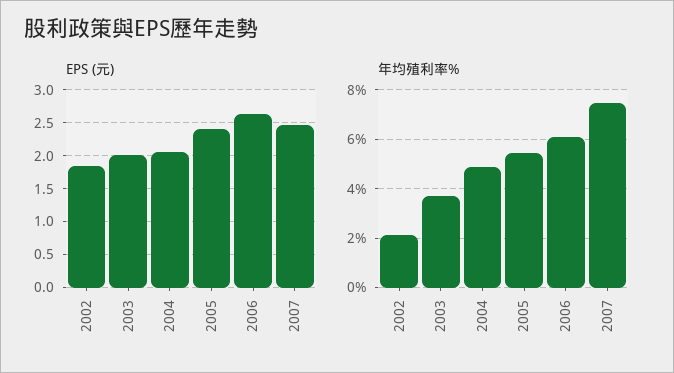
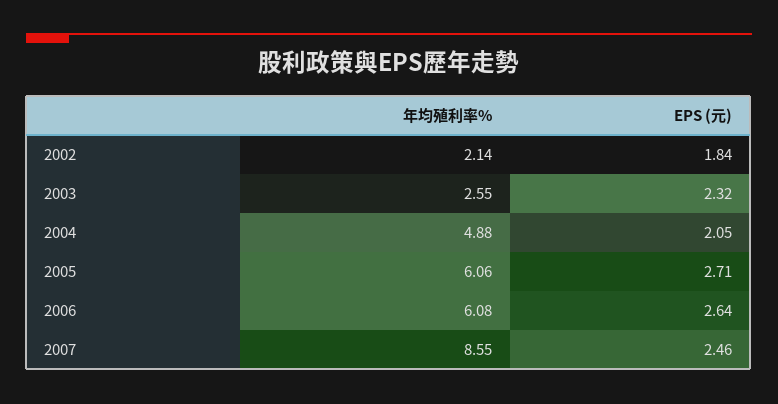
  {
    "EPS (元)": {
      "2002": 1.84,
-     "2003": 2,
+     "2003": 2.32,
      "2004": 2.05,
-     "2005": 2.4,
+     "2005": 2.71,
      "2006": 2.64,
      "2007": 2.46
    },
    "年均殖利率%": {
      "2002": 2.14,
-     "2003": 3.75,
+     "2003": 2.55,
      "2004": 4.88,
-     "2005": 5.5,
+     "2005": 6.06,
      "2006": 6.08,
-     "2007": 7.5
+     "2007": 8.55
    }
  }

